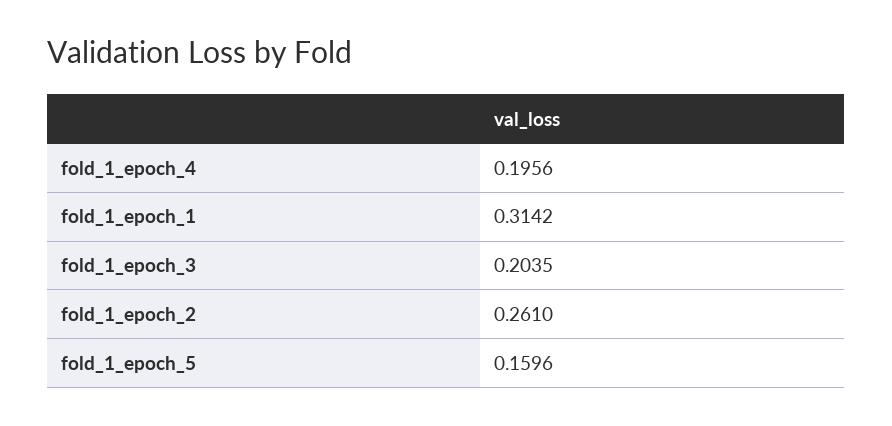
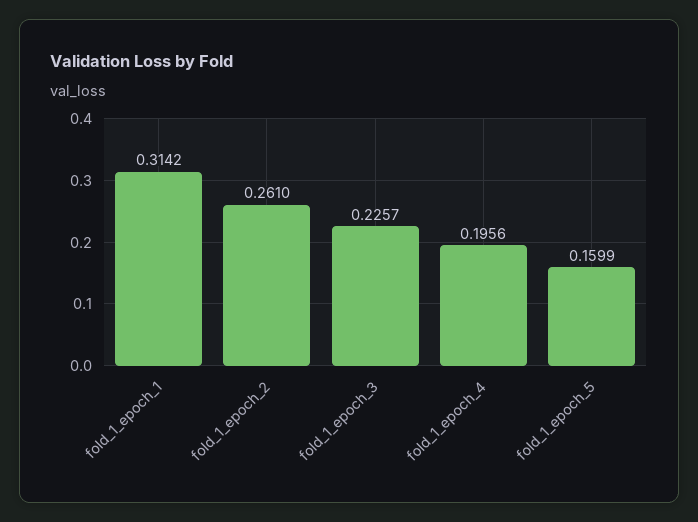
  {
    "fold_1_epoch_4": 0.1956,
    "fold_1_epoch_1": 0.3142,
-   "fold_1_epoch_3": 0.2035,
+   "fold_1_epoch_3": 0.2257,
    "fold_1_epoch_2": 0.261,
-   "fold_1_epoch_5": 0.1596
+   "fold_1_epoch_5": 0.1599
  }

